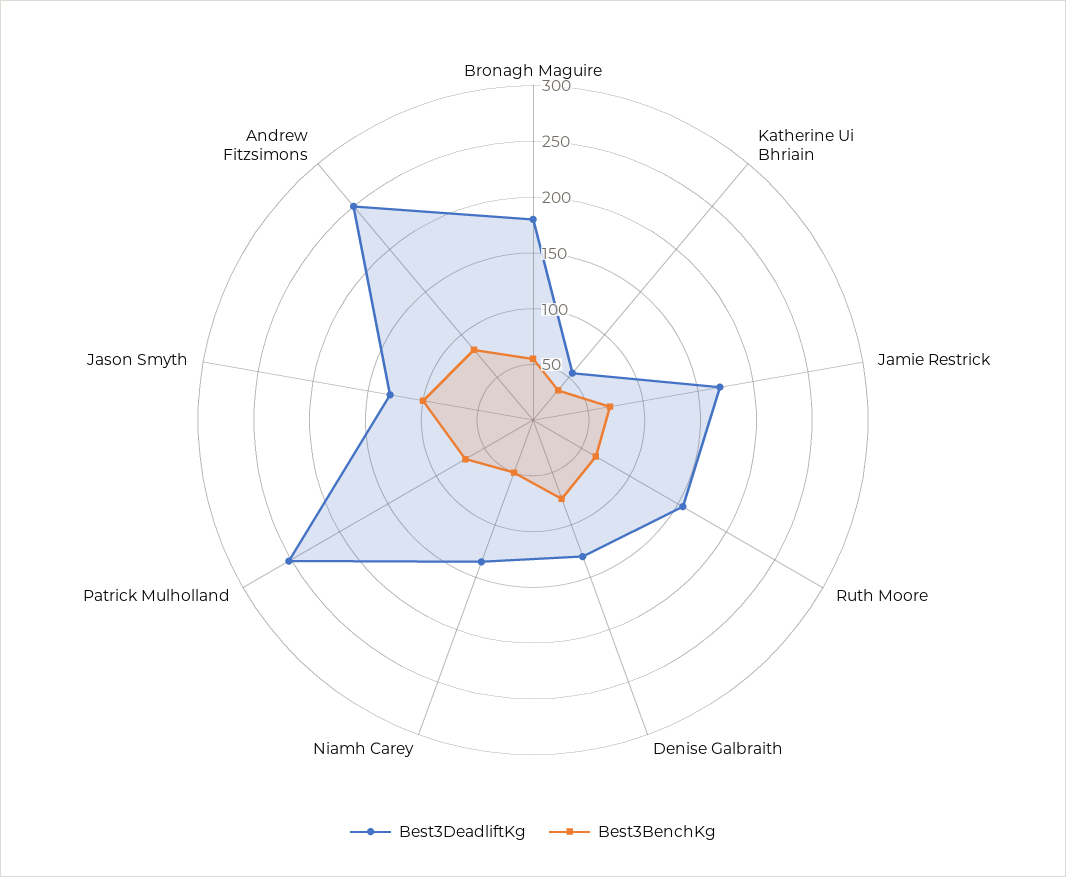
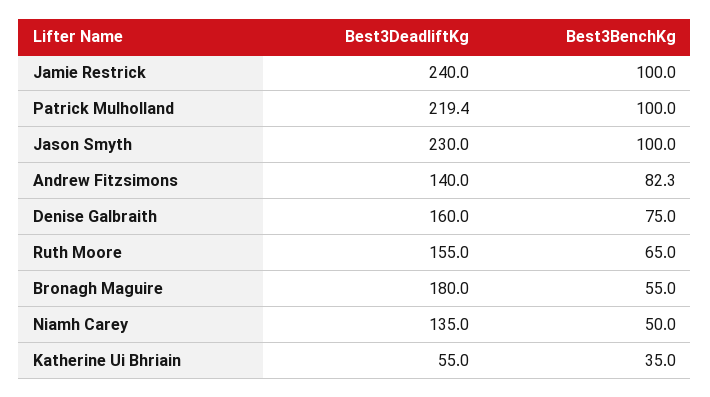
  {
    "Best3DeadliftKg": {
      "Bronagh Maguire": 180,
      "Katherine Ui Bhriain": 55,
-     "Jamie Restrick": 170,
+     "Jamie Restrick": 240,
      "Ruth Moore": 155,
-     "Denise Galbraith": 130,
+     "Denise Galbraith": 160,
      "Niamh Carey": 135,
-     "Patrick Mulholland": 250,
+     "Patrick Mulholland": 219.4,
-     "Jason Smyth": 130,
+     "Jason Smyth": 230,
-     "Andrew Fitzsimons": 250
+     "Andrew Fitzsimons": 140
    },
    "Best3BenchKg": {
      "Bronagh Maguire": 55,
      "Katherine Ui Bhriain": 35,
-     "Jamie Restrick": 70,
+     "Jamie Restrick": 100,
      "Ruth Moore": 65,
      "Denise Galbraith": 75,
      "Niamh Carey": 50,
-     "Patrick Mulholland": 70,
+     "Patrick Mulholland": 100,
      "Jason Smyth": 100,
      "Andrew Fitzsimons": 82.3
    }
  }

